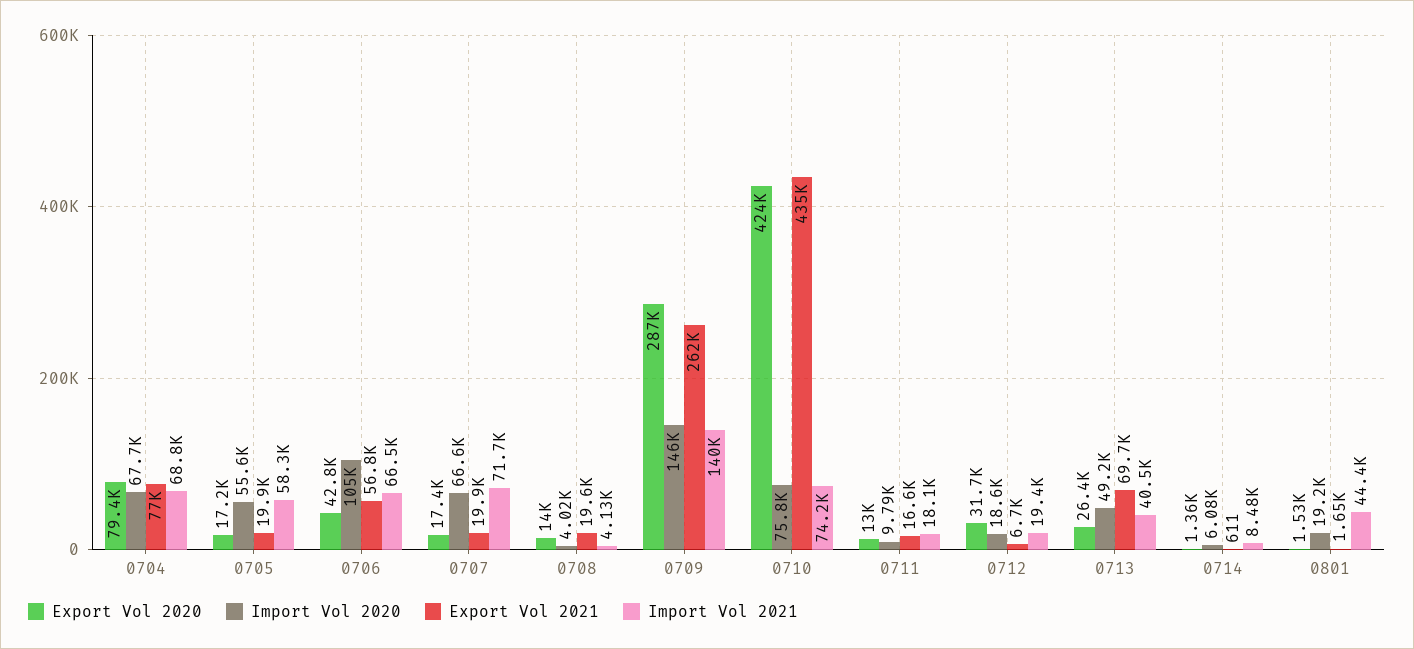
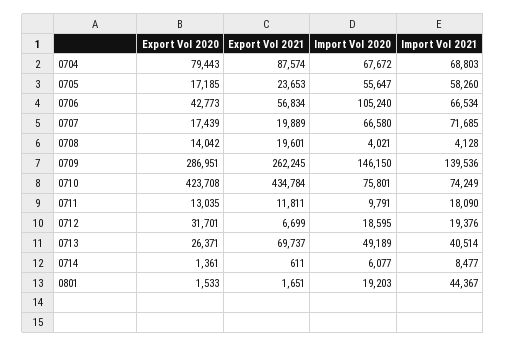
  {
    "Export Vol 2020": {
      "0704": 79443,
      "0705": 17185,
      "0706": 42773,
      "0707": 17439,
      "0708": 14042,
      "0709": 286951,
      "0710": 423708,
      "0711": 13035,
      "0712": 31701,
      "0713": 26371,
      "0714": 1361,
      "0801": 1533
    },
    "Import Vol 2020": {
      "0704": 67672,
      "0705": 55647,
      "0706": 105240,
      "0707": 66580,
      "0708": 4021,
      "0709": 146150,
      "0710": 75801,
      "0711": 9791,
      "0712": 18595,
      "0713": 49189,
      "0714": 6077,
      "0801": 19203
    },
    "Export Vol 2021": {
-     "0704": 77000,
+     "0704": 87574,
-     "0705": 19900,
+     "0705": 23653,
      "0706": 56834,
      "0707": 19889,
      "0708": 19601,
      "0709": 262245,
      "0710": 434784,
-     "0711": 16600,
+     "0711": 11811,
      "0712": 6699,
      "0713": 69737,
      "0714": 611,
      "0801": 1651
    },
    "Import Vol 2021": {
      "0704": 68803,
      "0705": 58260,
      "0706": 66534,
      "0707": 71685,
      "0708": 4128,
      "0709": 139536,
      "0710": 74249,
      "0711": 18090,
      "0712": 19376,
      "0713": 40514,
      "0714": 8477,
      "0801": 44367
    }
  }

